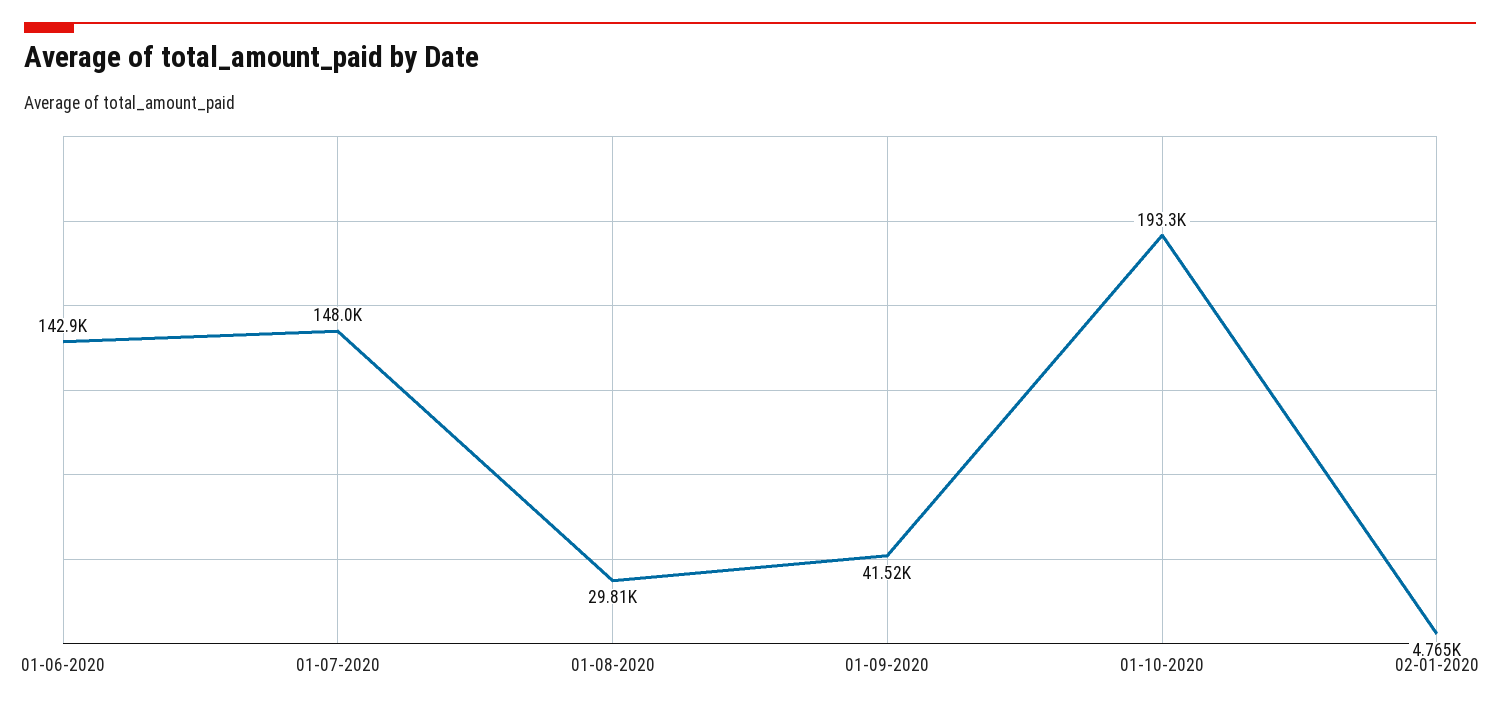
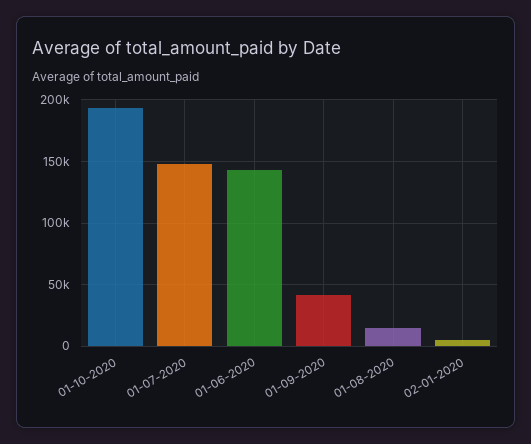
  {
    "01-06-2020": 142900,
    "01-07-2020": 148000,
-   "01-08-2020": 29810,
+   "01-08-2020": 15000,
    "01-09-2020": 41520,
    "01-10-2020": 193300,
    "02-01-2020": 4765
  }

